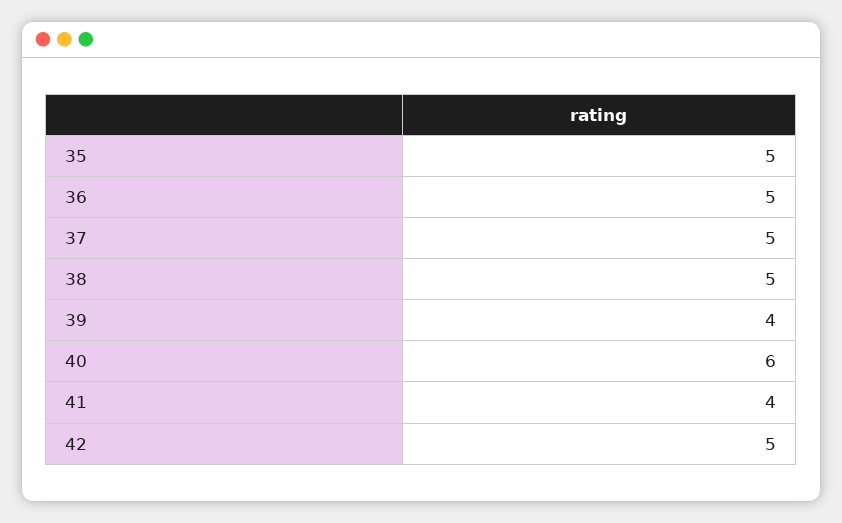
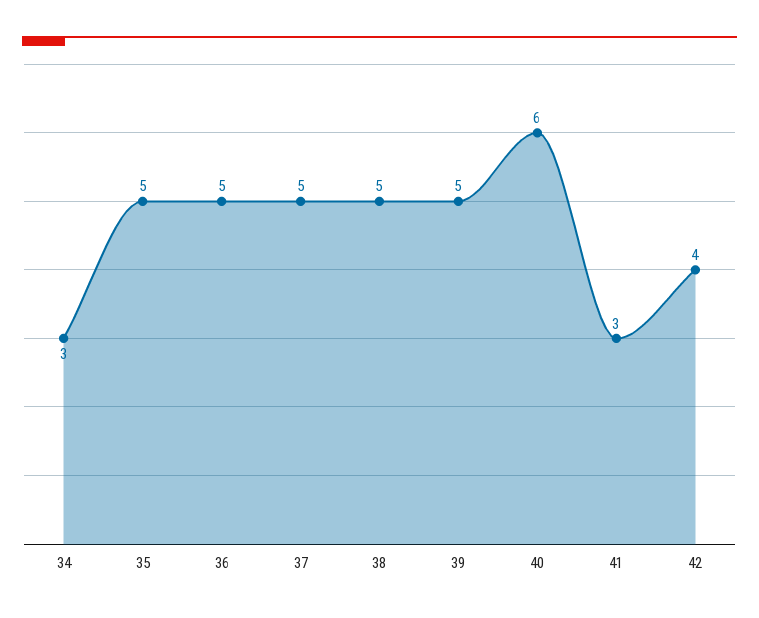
  {
    "35": 5,
    "36": 5,
    "37": 5,
    "38": 5,
-   "39": 4,
+   "39": 5,
    "40": 6,
-   "41": 4,
+   "41": 3,
-   "42": 5
+   "42": 4,
+   "34": 3
  }

